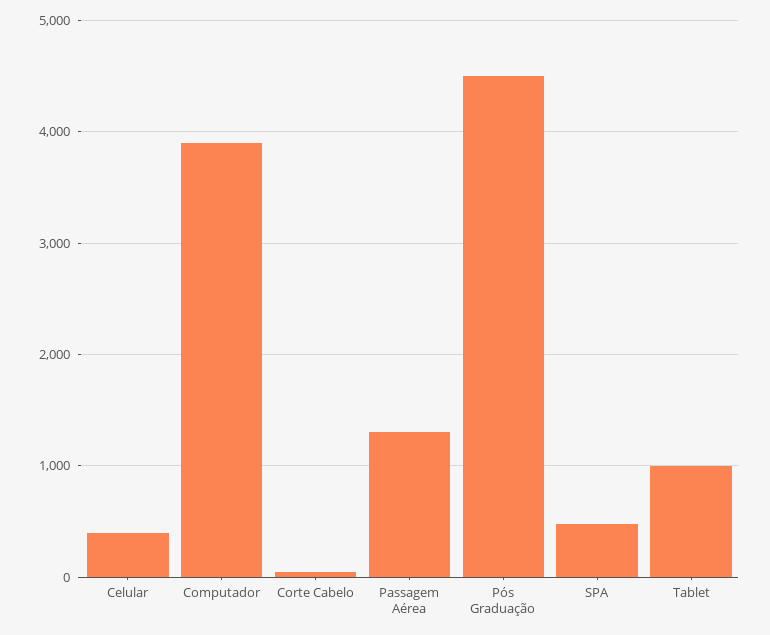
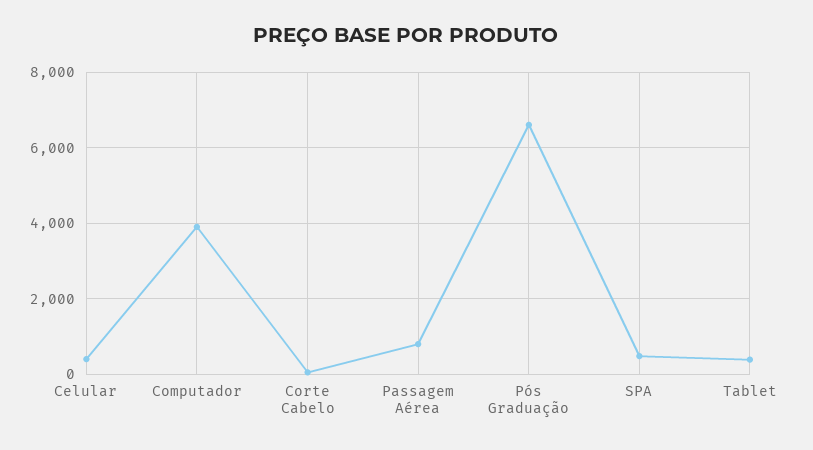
  {
    "Celular": 400,
    "Computador": 3900,
    "Corte Cabelo": 100,
-   "Passagem Aérea": 1300,
+   "Passagem Aérea": 800,
-   "Pós Graduação": 4500,
+   "Pós Graduação": 6600,
    "SPA": 500,
-   "Tablet": 1000
+   "Tablet": 400
  }

